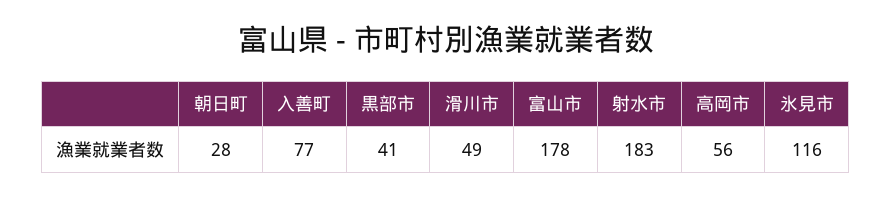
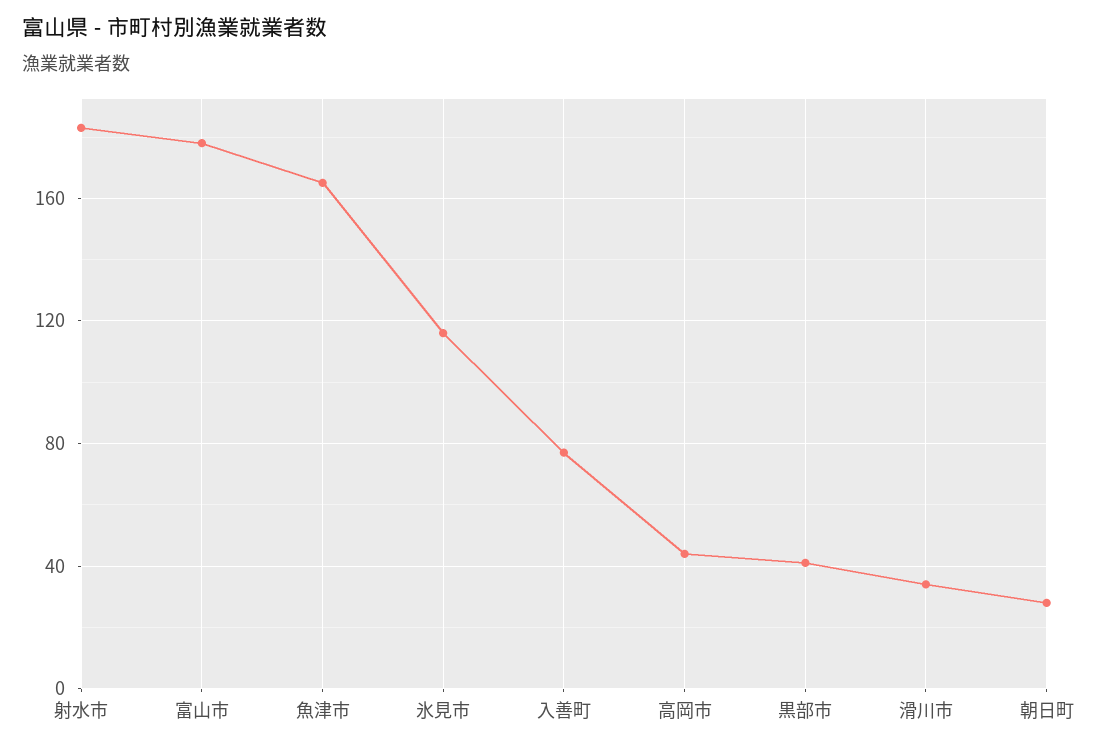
  {
    "朝日町": 28,
    "入善町": 77,
    "黒部市": 41,
-   "滑川市": 49,
+   "滑川市": 35,
    "富山市": 178,
    "射水市": 183,
-   "高岡市": 56,
+   "高岡市": 45,
-   "氷見市": 116
+   "氷見市": 116,
+   "魚津市": 165
  }

